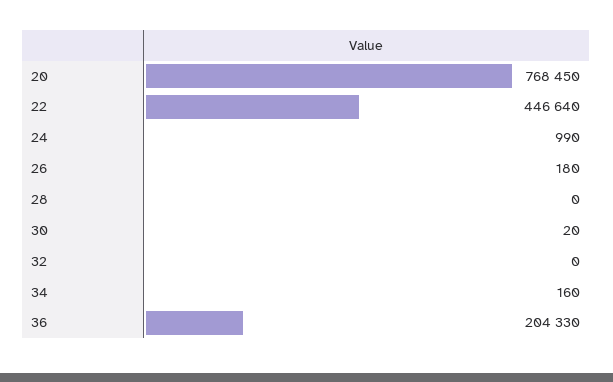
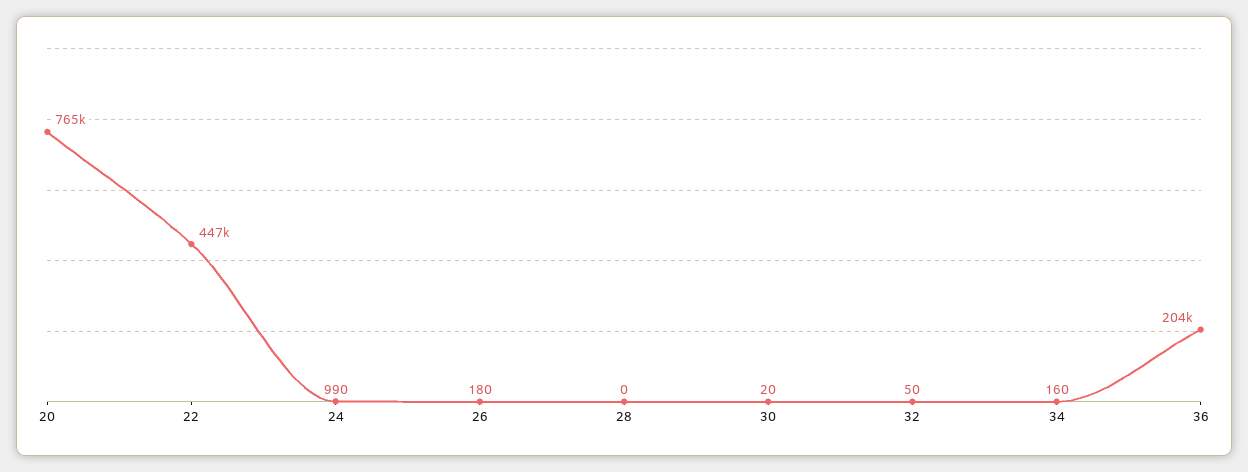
  {
-   "20": 768450,
+   "20": 765000,
    "22": 446640,
    "24": 990,
    "26": 180,
    "28": 0,
    "30": 20,
-   "32": 0,
+   "32": 50,
    "34": 160,
    "36": 204330
  }

